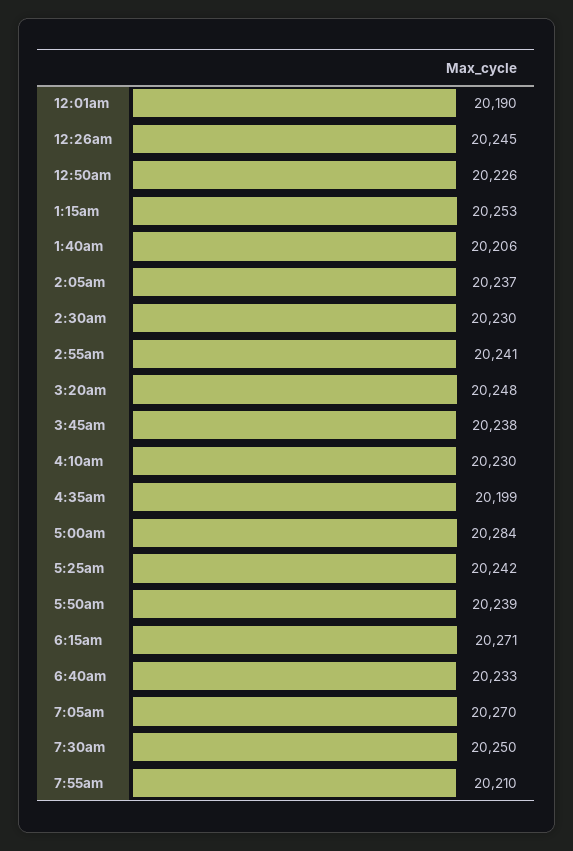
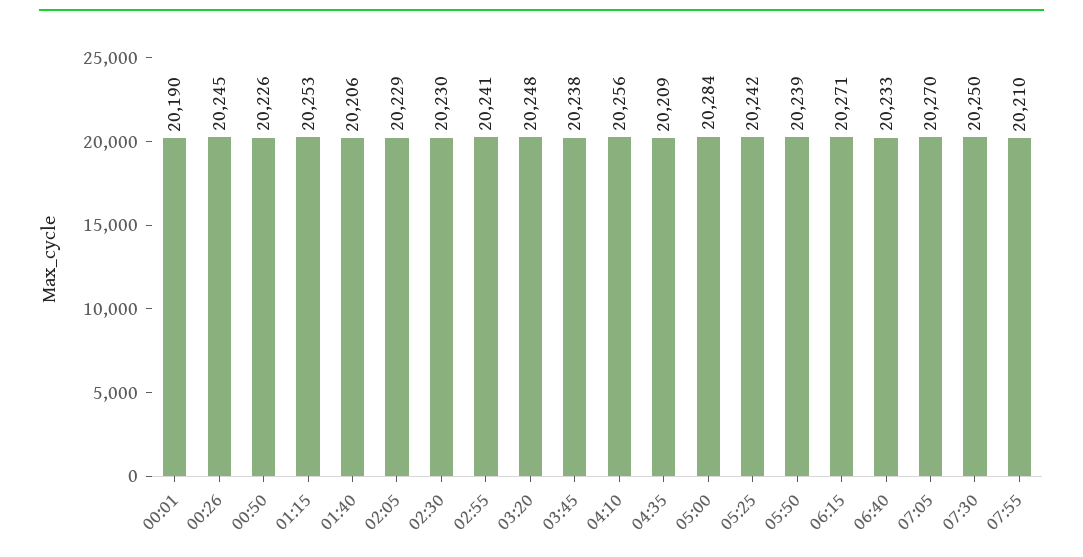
  {
    "12:01am": 20190,
    "12:26am": 20245,
    "12:50am": 20226,
    "1:15am": 20253,
    "1:40am": 20206,
-   "2:05am": 20237,
+   "2:05am": 20229,
    "2:30am": 20230,
    "2:55am": 20241,
    "3:20am": 20248,
    "3:45am": 20238,
-   "4:10am": 20230,
+   "4:10am": 20256,
-   "4:35am": 20199,
+   "4:35am": 20209,
    "5:00am": 20284,
    "5:25am": 20242,
    "5:50am": 20239,
    "6:15am": 20271,
    "6:40am": 20233,
    "7:05am": 20270,
    "7:30am": 20250,
    "7:55am": 20210
  }

